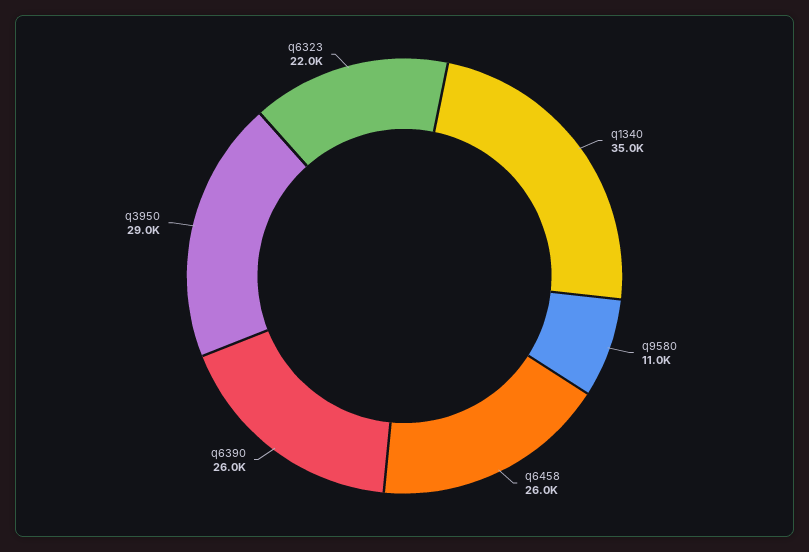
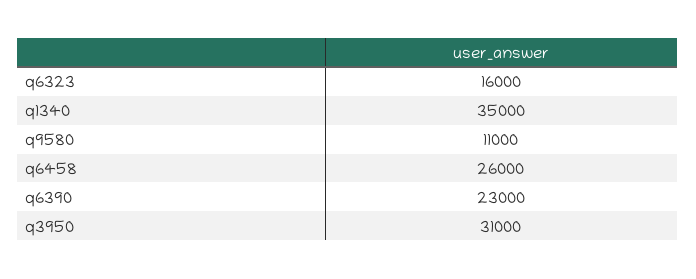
  {
    "q1340": 35000,
    "q9580": 11000,
    "q6458": 26000,
-   "q6390": 26000,
+   "q6390": 23000,
-   "q3950": 29000,
+   "q3950": 31000,
-   "q6323": 22000
+   "q6323": 16000
  }

